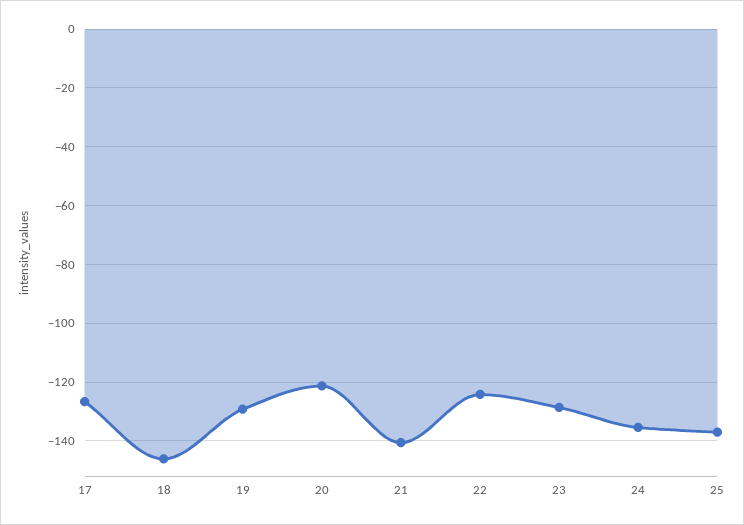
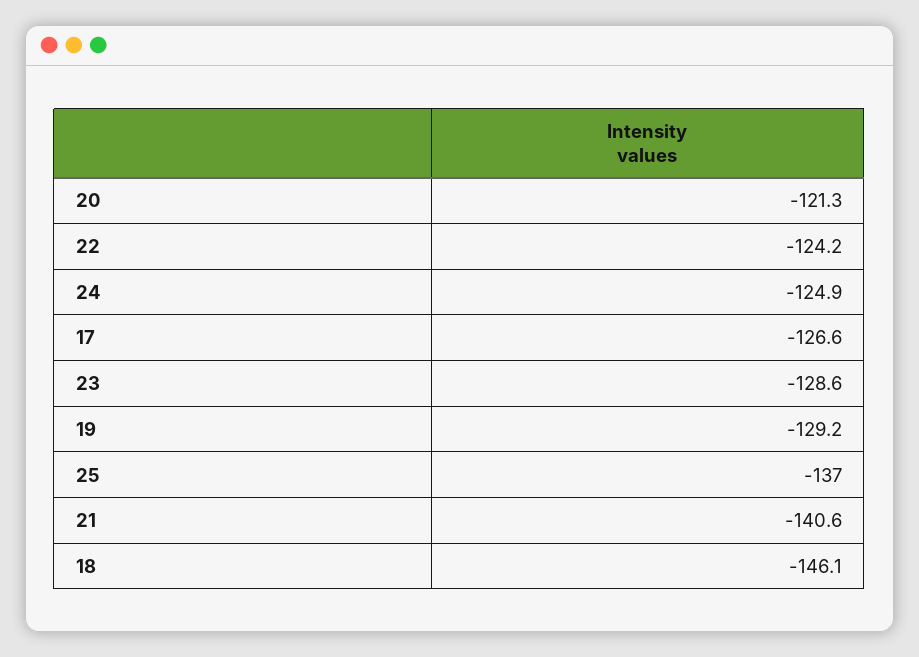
  {
    "17": -126.6,
    "18": -146.1,
    "19": -129.2,
    "20": -121.3,
    "21": -140.6,
    "22": -124.2,
    "23": -128.6,
-   "24": -135,
+   "24": -124.9,
    "25": -137
  }

